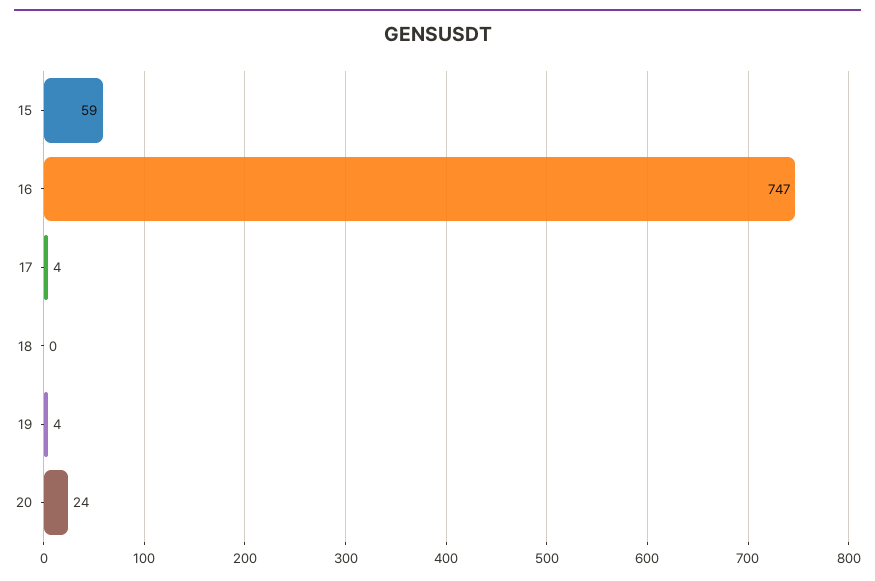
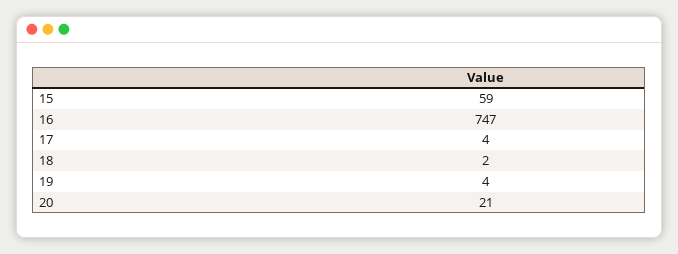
  {
    "15": 59,
    "16": 747,
    "17": 4,
-   "18": 0,
+   "18": 2,
    "19": 4,
-   "20": 24
+   "20": 21
  }

